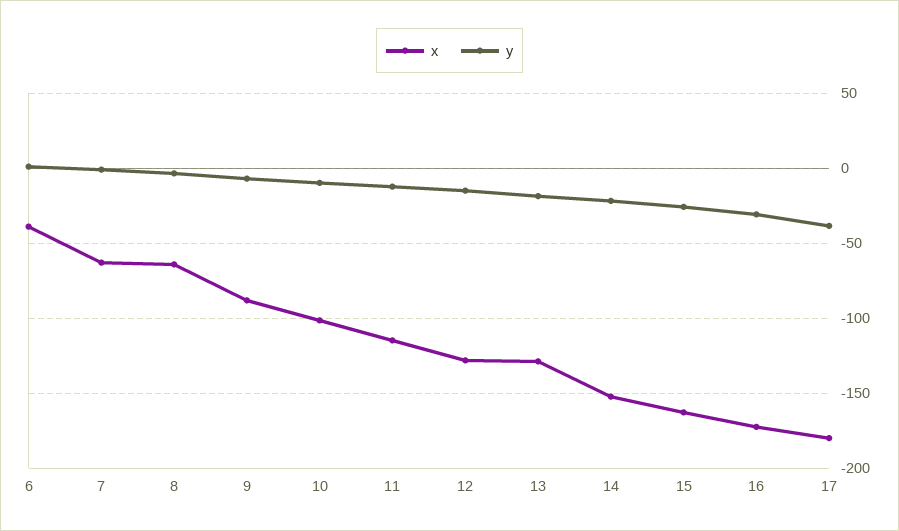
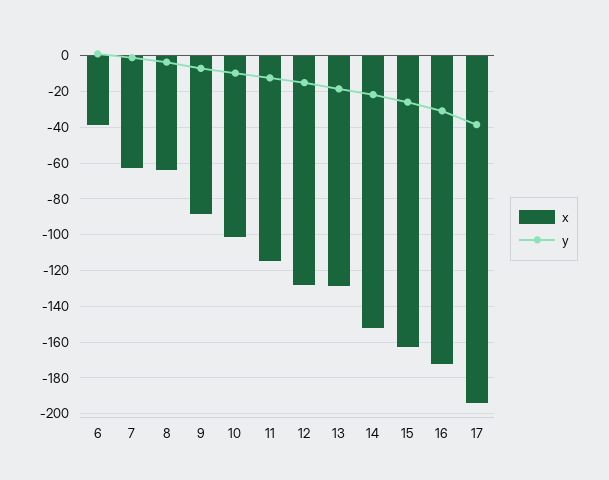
  {
    "x": {
      "6": -40,
      "7": -65,
      "8": -65,
      "9": -90,
      "10": -100,
      "11": -115,
      "12": -130,
      "13": -130,
      "14": -150,
      "15": -165,
      "16": -170,
-     "17": -180
+     "17": -195
    },
    "y": {
      "6": 0,
      "7": 0,
      "8": -5,
      "9": -5,
      "10": -10,
      "11": -10,
      "12": -15,
      "13": -20,
      "14": -20,
      "15": -25,
      "16": -30,
      "17": -40
    }
  }

